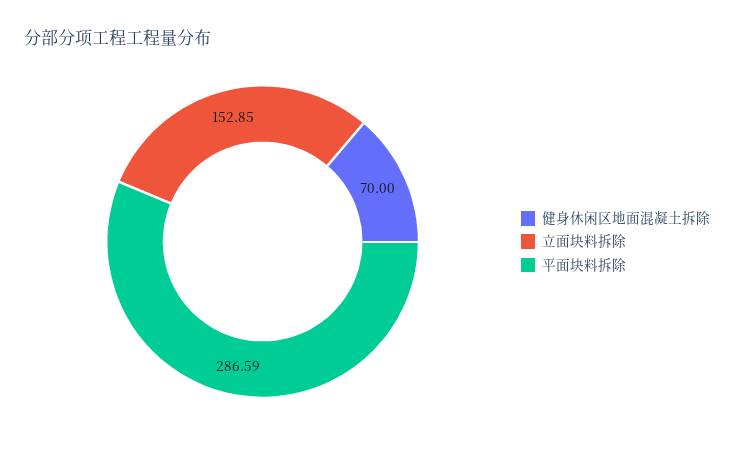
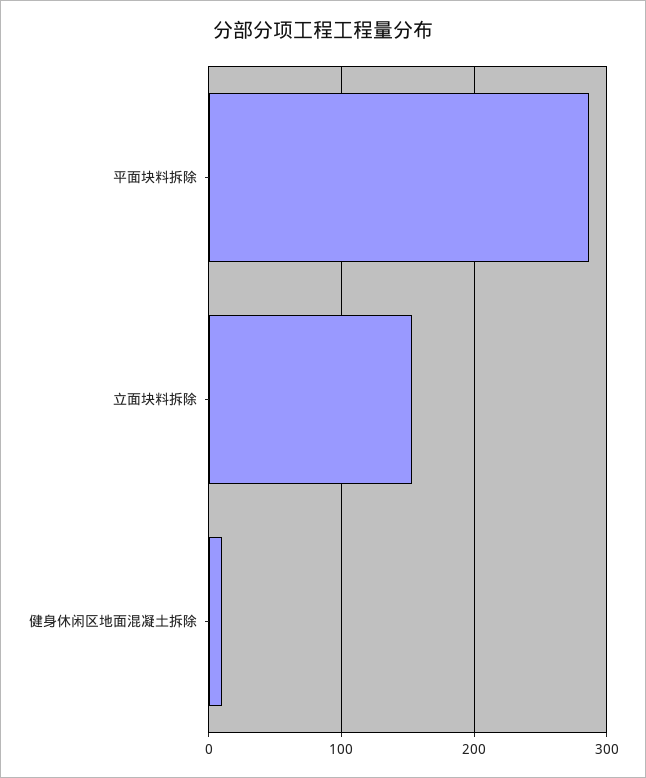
  {
-   "健身休闲区地面混凝土拆除": 70,
+   "健身休闲区地面混凝土拆除": 10,
    "立面块料拆除": 152.85,
    "平面块料拆除": 286.59
  }

